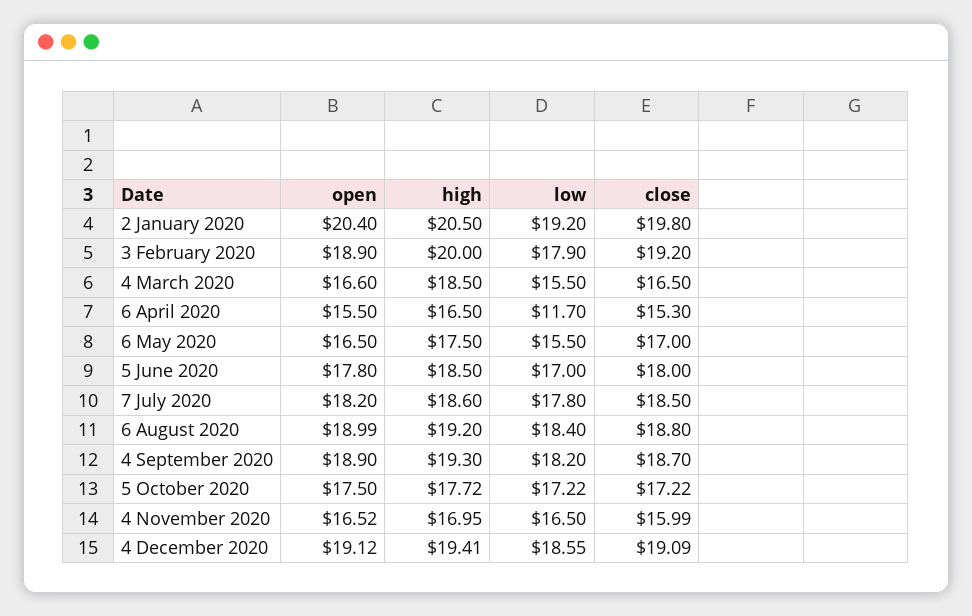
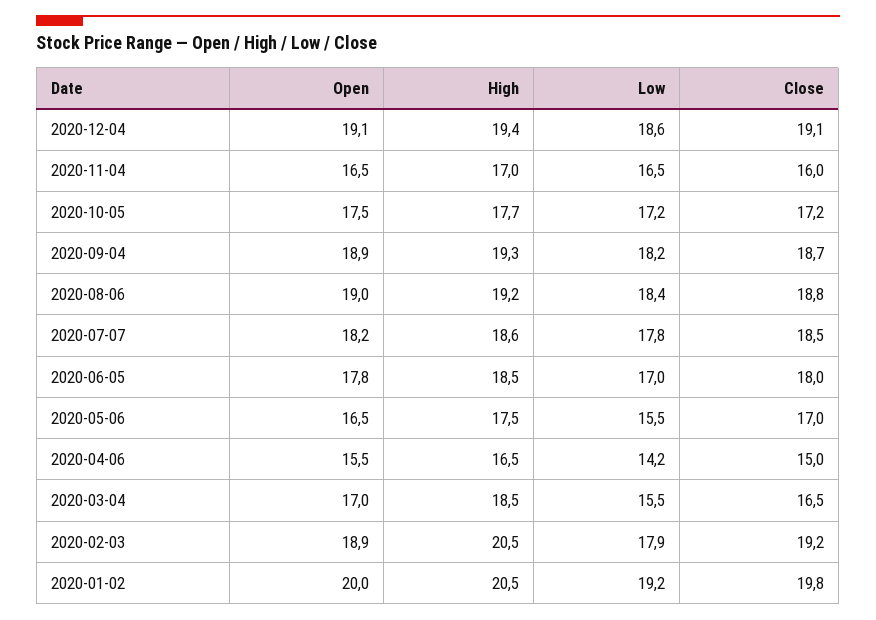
  {
    "open": {
-     "2 January 2020": 20.4,
+     "2 January 2020": 20,
      "3 February 2020": 18.9,
-     "4 March 2020": 16.6,
+     "4 March 2020": 17,
      "6 April 2020": 15.5,
      "6 May 2020": 16.5,
      "5 June 2020": 17.8,
      "7 July 2020": 18.2,
      "6 August 2020": 18.99,
      "4 September 2020": 18.9,
      "5 October 2020": 17.5,
      "4 November 2020": 16.52,
      "4 December 2020": 19.12
    },
    "high": {
      "2 January 2020": 20.5,
-     "3 February 2020": 20,
+     "3 February 2020": 20.5,
      "4 March 2020": 18.5,
      "6 April 2020": 16.5,
      "6 May 2020": 17.5,
      "5 June 2020": 18.5,
      "7 July 2020": 18.6,
      "6 August 2020": 19.2,
      "4 September 2020": 19.3,
      "5 October 2020": 17.72,
      "4 November 2020": 16.95,
      "4 December 2020": 19.41
    },
    "low": {
      "2 January 2020": 19.2,
      "3 February 2020": 17.9,
      "4 March 2020": 15.5,
-     "6 April 2020": 11.7,
+     "6 April 2020": 14.2,
      "6 May 2020": 15.5,
      "5 June 2020": 17,
      "7 July 2020": 17.8,
      "6 August 2020": 18.4,
      "4 September 2020": 18.2,
      "5 October 2020": 17.22,
      "4 November 2020": 16.5,
      "4 December 2020": 18.55
    },
    "close": {
      "2 January 2020": 19.8,
      "3 February 2020": 19.2,
      "4 March 2020": 16.5,
-     "6 April 2020": 15.3,
+     "6 April 2020": 15,
      "6 May 2020": 17,
      "5 June 2020": 18,
      "7 July 2020": 18.5,
      "6 August 2020": 18.8,
      "4 September 2020": 18.7,
      "5 October 2020": 17.22,
      "4 November 2020": 15.99,
      "4 December 2020": 19.09
    }
  }

